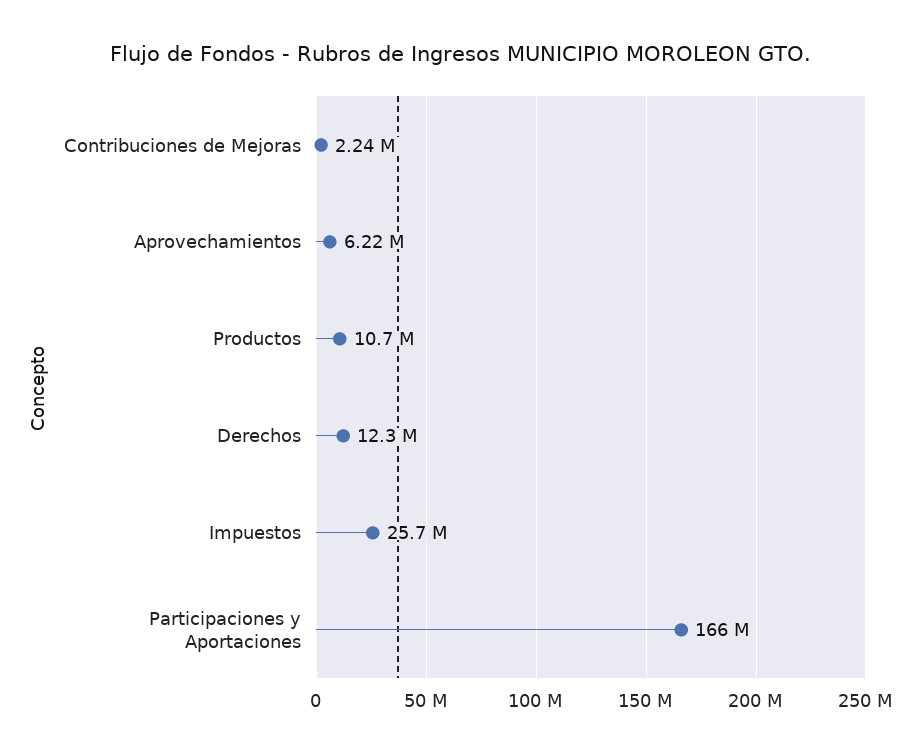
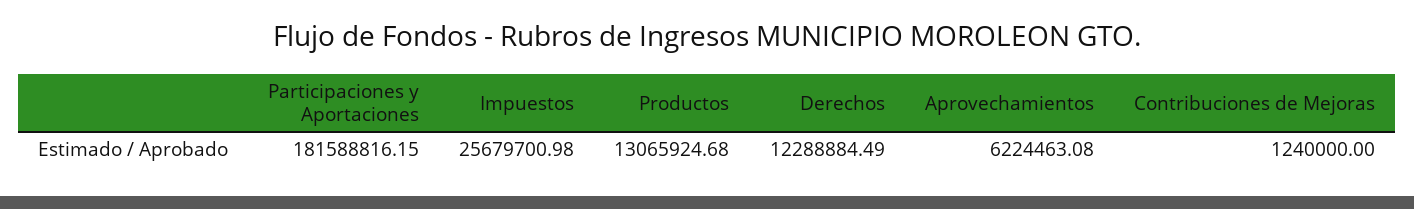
  {
-   "Contribuciones de Mejoras": 2240000,
+   "Contribuciones de Mejoras": 1240000,
    "Aprovechamientos": 6224463.08,
-   "Productos": 10700000,
+   "Productos": 13065924.68,
    "Derechos": 12288884.49,
    "Impuestos": 25679700.98,
-   "Participaciones y Aportaciones": 166000000
+   "Participaciones y Aportaciones": 181588816.15
  }

